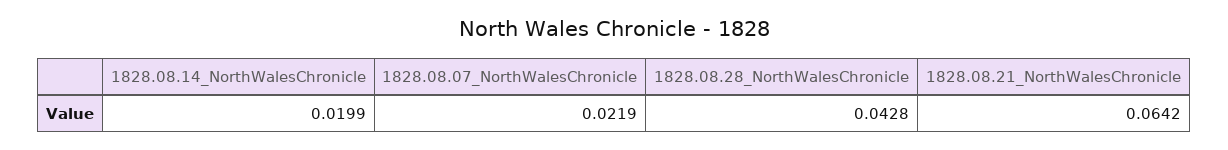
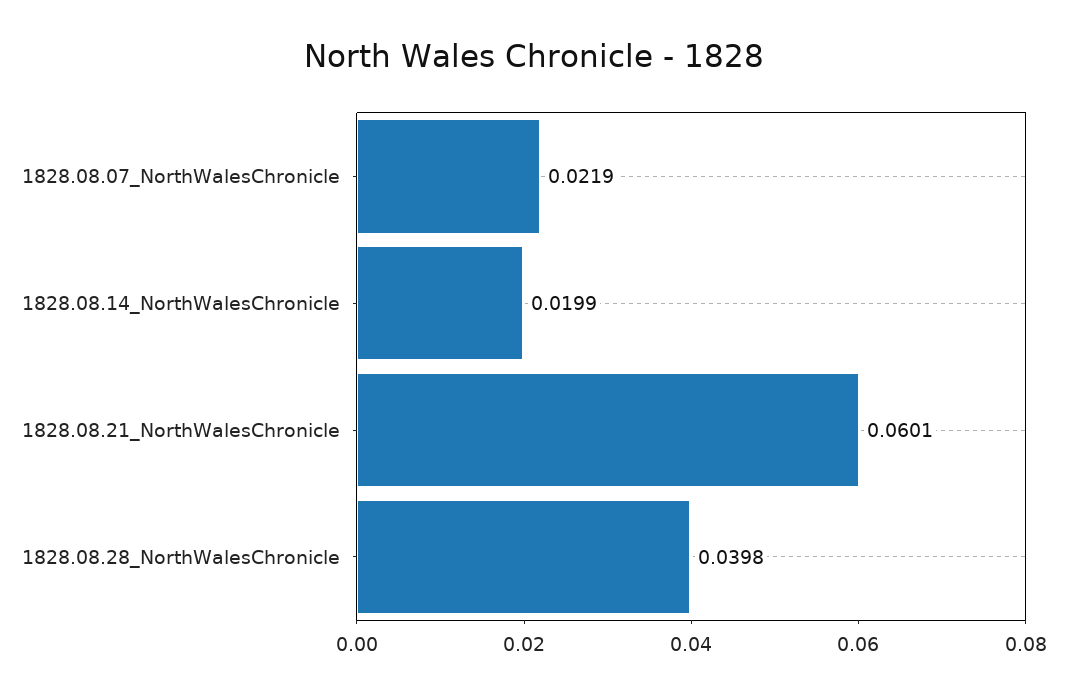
  {
    "1828.08.14_NorthWalesChronicle": 0.0199,
    "1828.08.07_NorthWalesChronicle": 0.0219,
-   "1828.08.28_NorthWalesChronicle": 0.0428,
+   "1828.08.28_NorthWalesChronicle": 0.0398,
-   "1828.08.21_NorthWalesChronicle": 0.0642
+   "1828.08.21_NorthWalesChronicle": 0.0601
  }

